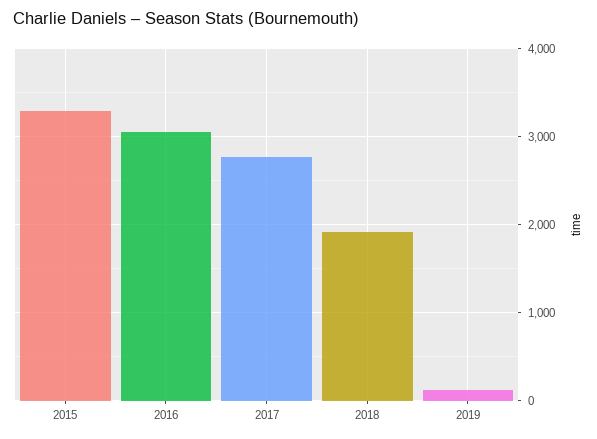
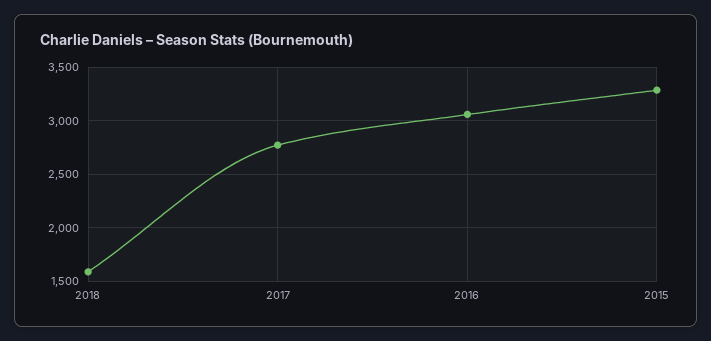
  {
    "2015": 3300,
    "2016": 3100,
    "2017": 2800,
-   "2018": 1900,
+   "2018": 1600
-   "2019": 100
  }

